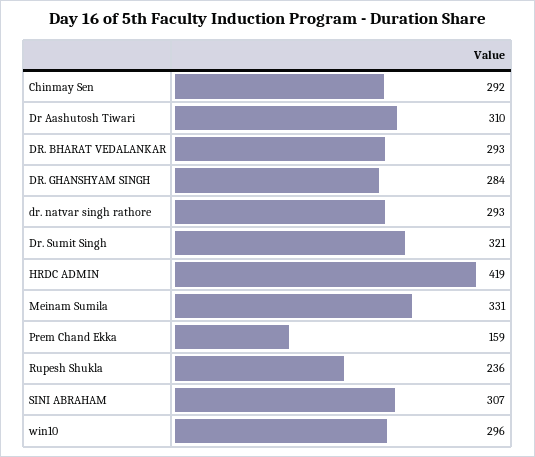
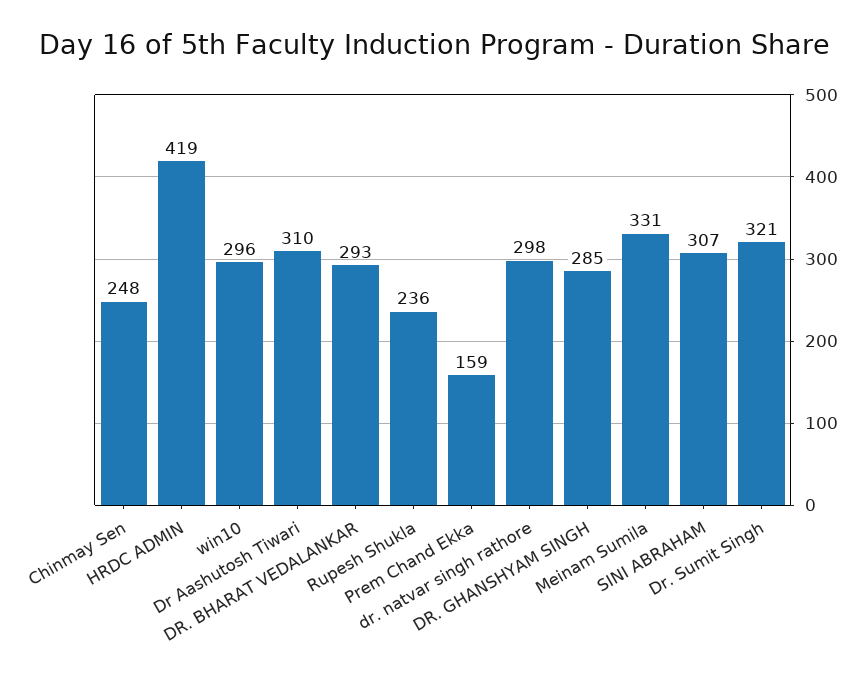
  {
-   "Chinmay Sen": 292,
+   "Chinmay Sen": 248,
    "Dr Aashutosh Tiwari": 310,
    "DR. BHARAT VEDALANKAR": 293,
-   "DR. GHANSHYAM SINGH": 284,
+   "DR. GHANSHYAM SINGH": 285,
-   "dr. natvar singh rathore": 293,
+   "dr. natvar singh rathore": 298,
    "Dr. Sumit Singh": 321,
    "HRDC ADMIN": 419,
    "Meinam Sumila": 331,
    "Prem Chand Ekka": 159,
    "Rupesh Shukla": 236,
    "SINI ABRAHAM": 307,
    "win10": 296
  }

